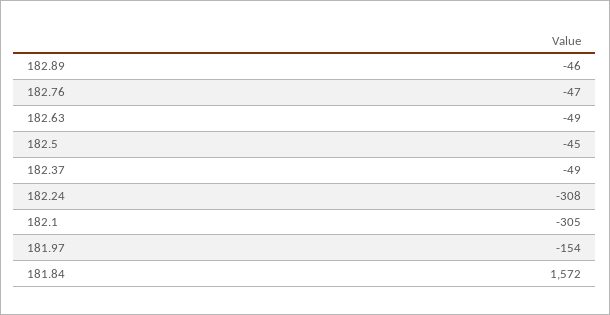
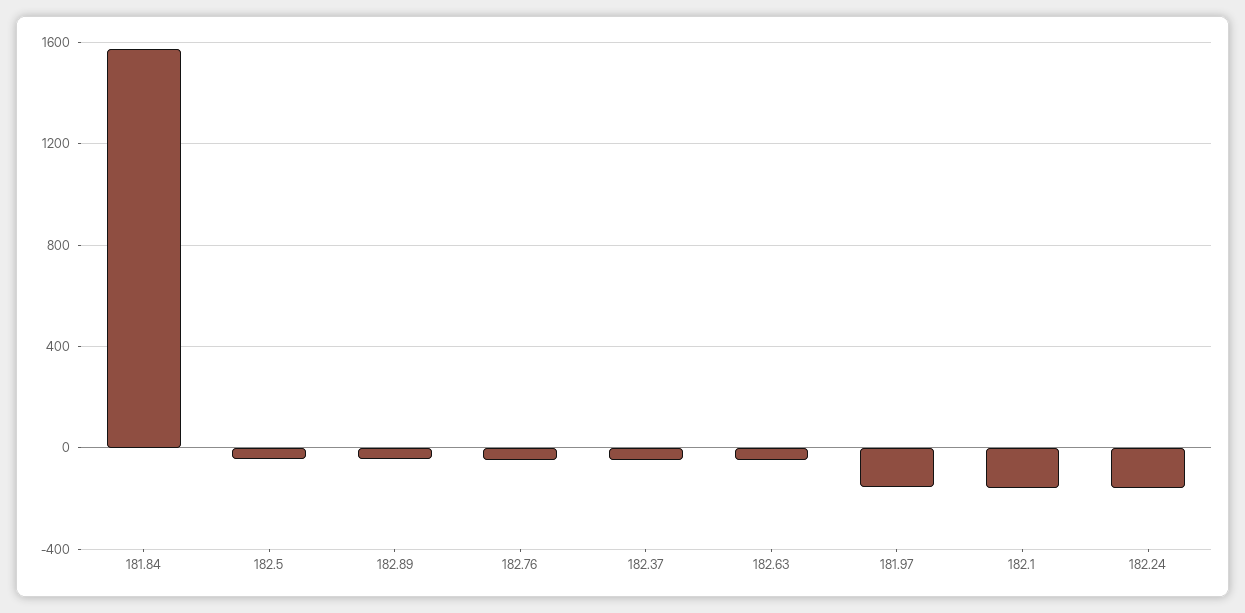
  {
    "182.89": -46,
    "182.76": -47,
    "182.63": -49,
    "182.5": -45,
    "182.37": -49,
-   "182.24": -308,
+   "182.24": -150,
-   "182.1": -305,
+   "182.1": -150,
    "181.97": -154,
    "181.84": 1572
  }

